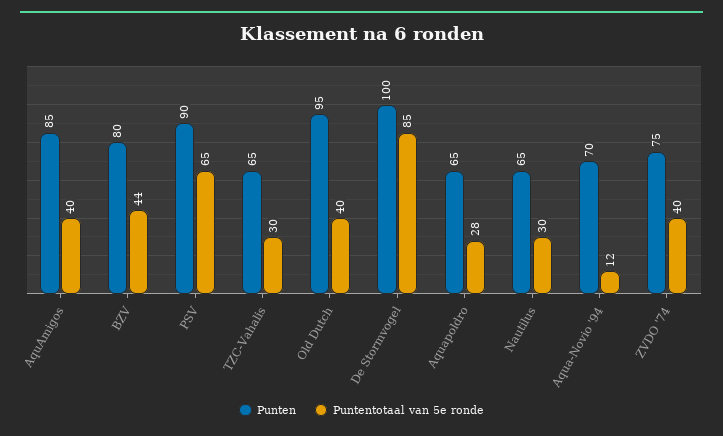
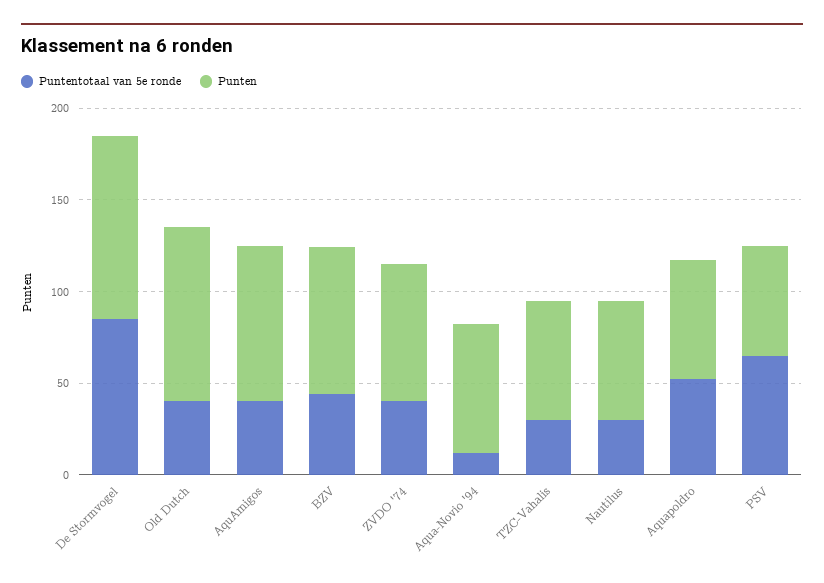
  {
    "Punten": {
      "AquAmigos": 85,
      "BZV": 80,
-     "PSV": 90,
+     "PSV": 60,
      "TZC-Vahalis": 65,
      "Old Dutch": 95,
      "De Stormvogel": 100,
      "Aquapoldro": 65,
      "Nautilus": 65,
      "Aqua-Novio '94": 70,
      "ZVDO '74": 75
    },
    "Puntentotaal van 5e ronde": {
      "AquAmigos": 40,
      "BZV": 44,
      "PSV": 65,
      "TZC-Vahalis": 30,
      "Old Dutch": 40,
      "De Stormvogel": 85,
-     "Aquapoldro": 28,
+     "Aquapoldro": 50,
      "Nautilus": 30,
      "Aqua-Novio '94": 12,
      "ZVDO '74": 40
    }
  }

